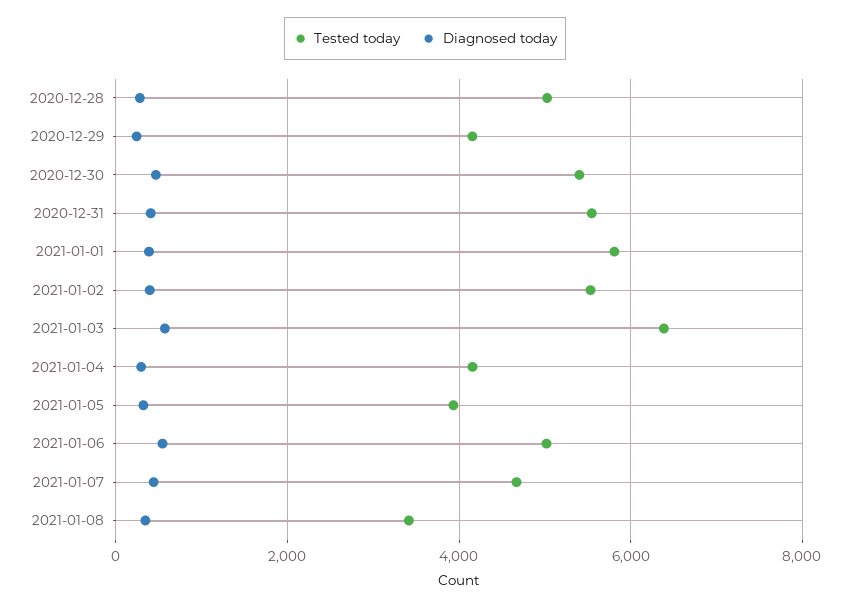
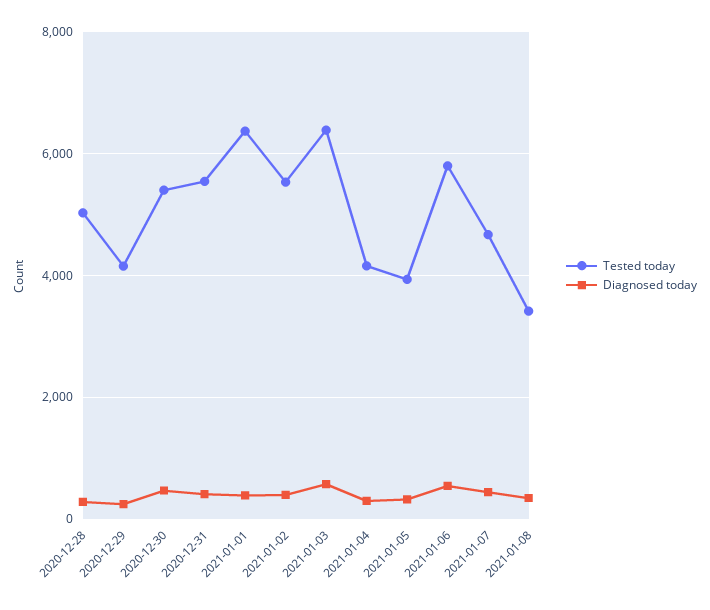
  {
    "Tested today": {
      "2020-12-28": 5000,
      "2020-12-29": 4200,
      "2020-12-30": 5400,
      "2020-12-31": 5600,
-     "2021-01-01": 5800,
+     "2021-01-01": 6400,
      "2021-01-02": 5600,
      "2021-01-03": 6400,
      "2021-01-04": 4200,
      "2021-01-05": 4000,
-     "2021-01-06": 5000,
+     "2021-01-06": 5800,
      "2021-01-07": 4600,
      "2021-01-08": 3400
    },
    "Diagnosed today": {
      "2020-12-28": 200,
      "2020-12-29": 200,
      "2020-12-30": 400,
      "2020-12-31": 400,
      "2021-01-01": 400,
      "2021-01-02": 400,
      "2021-01-03": 600,
      "2021-01-04": 200,
      "2021-01-05": 400,
      "2021-01-06": 600,
      "2021-01-07": 400,
      "2021-01-08": 400
    }
  }

